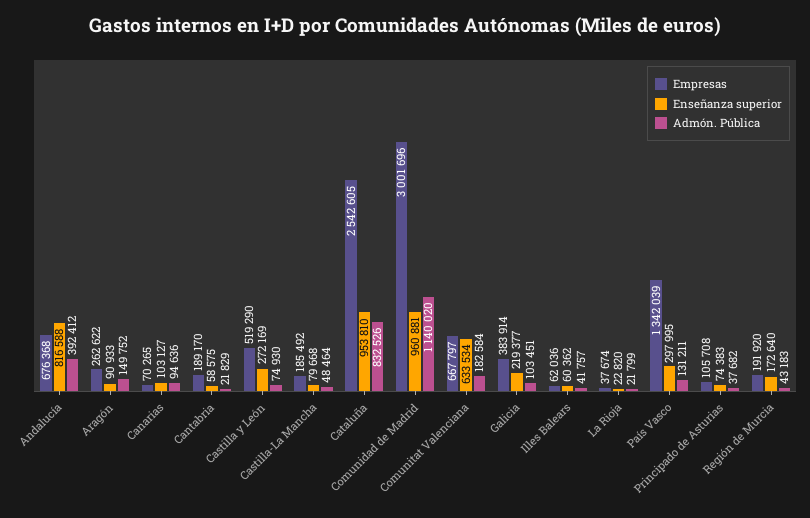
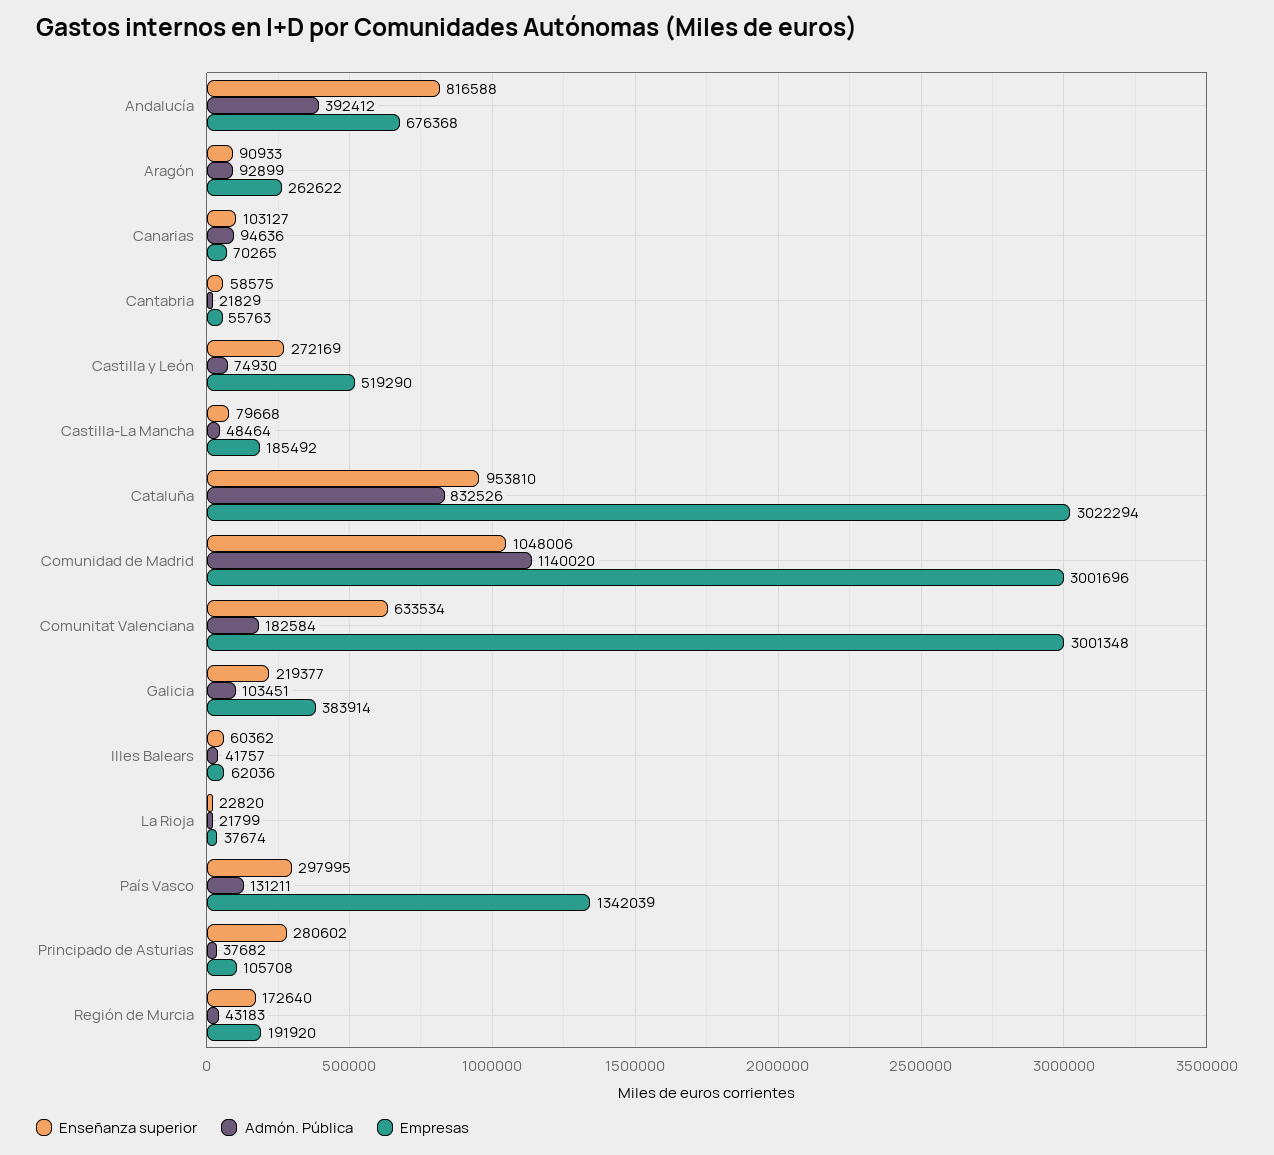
  {
    "Empresas": {
      "Andalucía": 676368,
      "Aragón": 262622,
      "Canarias": 70265,
-     "Cantabria": 189170,
+     "Cantabria": 55763,
      "Castilla y León": 519290,
      "Castilla-La Mancha": 185492,
-     "Cataluña": 2542605,
+     "Cataluña": 3022294,
      "Comunidad de Madrid": 3001696,
-     "Comunitat Valenciana": 667797,
+     "Comunitat Valenciana": 3001348,
      "Galicia": 383914,
      "Illes Balears": 62036,
      "La Rioja": 37674,
      "País Vasco": 1342039,
      "Principado de Asturias": 105708,
      "Región de Murcia": 191920
    },
    "Enseñanza superior": {
      "Andalucía": 816588,
      "Aragón": 90933,
      "Canarias": 103127,
      "Cantabria": 58575,
      "Castilla y León": 272169,
      "Castilla-La Mancha": 79668,
      "Cataluña": 953810,
-     "Comunidad de Madrid": 960881,
+     "Comunidad de Madrid": 1048006,
      "Comunitat Valenciana": 633534,
      "Galicia": 219377,
      "Illes Balears": 60362,
      "La Rioja": 22820,
      "País Vasco": 297995,
-     "Principado de Asturias": 74383,
+     "Principado de Asturias": 280602,
      "Región de Murcia": 172640
    },
    "Admón. Pública": {
      "Andalucía": 392412,
-     "Aragón": 149752,
+     "Aragón": 92899,
      "Canarias": 94636,
      "Cantabria": 21829,
      "Castilla y León": 74930,
      "Castilla-La Mancha": 48464,
      "Cataluña": 832526,
      "Comunidad de Madrid": 1140020,
      "Comunitat Valenciana": 182584,
      "Galicia": 103451,
      "Illes Balears": 41757,
      "La Rioja": 21799,
      "País Vasco": 131211,
      "Principado de Asturias": 37682,
      "Región de Murcia": 43183
    }
  }

